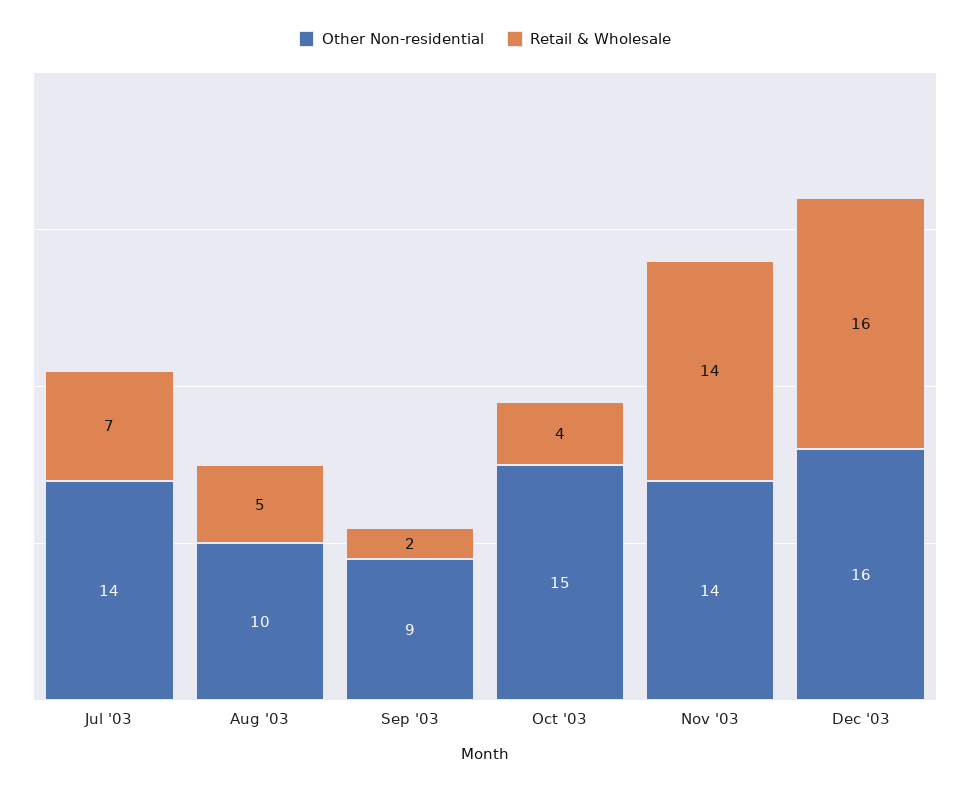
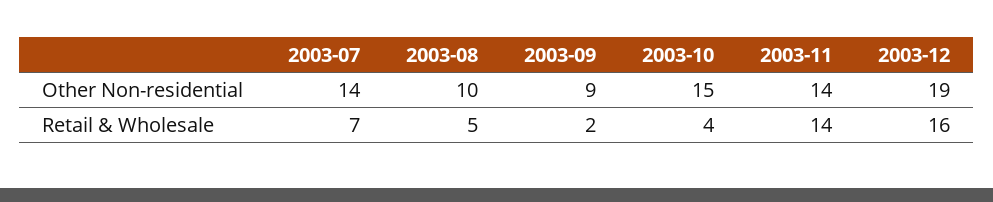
  {
    "Other Non-residential": {
      "Jul '03": 14,
      "Aug '03": 10,
      "Sep '03": 9,
      "Oct '03": 15,
      "Nov '03": 14,
-     "Dec '03": 16
+     "Dec '03": 19
    },
    "Retail & Wholesale": {
      "Jul '03": 7,
      "Aug '03": 5,
      "Sep '03": 2,
      "Oct '03": 4,
      "Nov '03": 14,
      "Dec '03": 16
    }
  }

